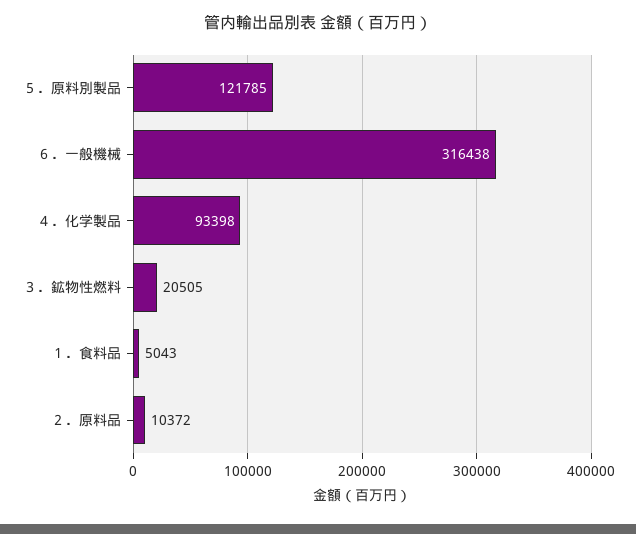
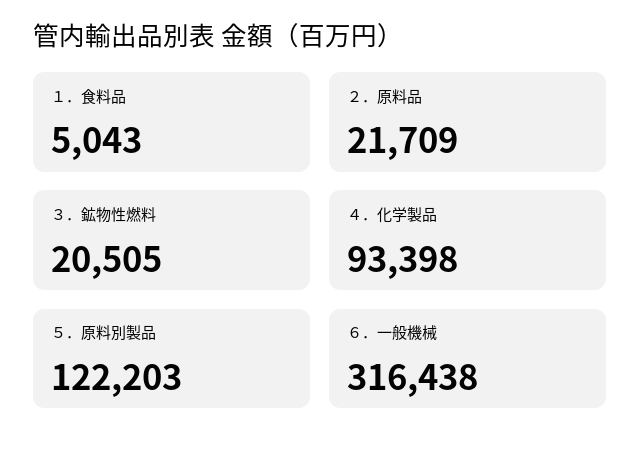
  {
-   "５．原料別製品": 121785,
+   "５．原料別製品": 122203,
    "６．一般機械": 316438,
    "４．化学製品": 93398,
    "３．鉱物性燃料": 20505,
    "１．食料品": 5043,
-   "２．原料品": 10372
+   "２．原料品": 21709
  }

